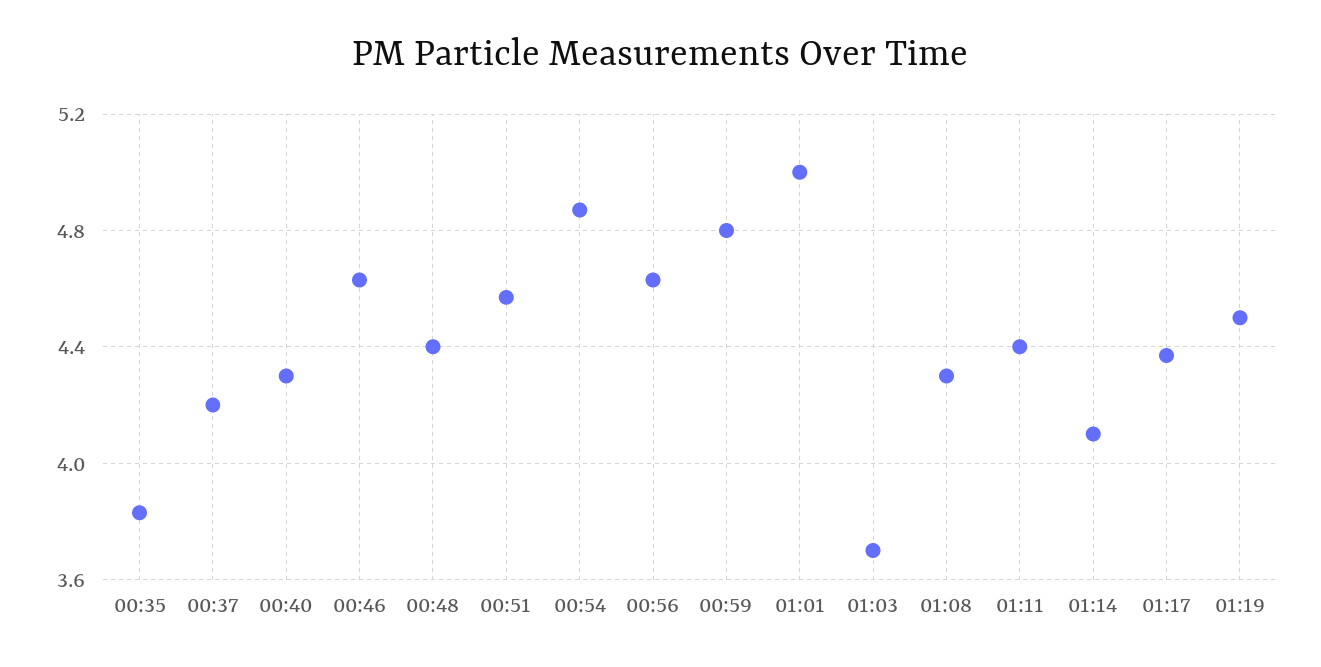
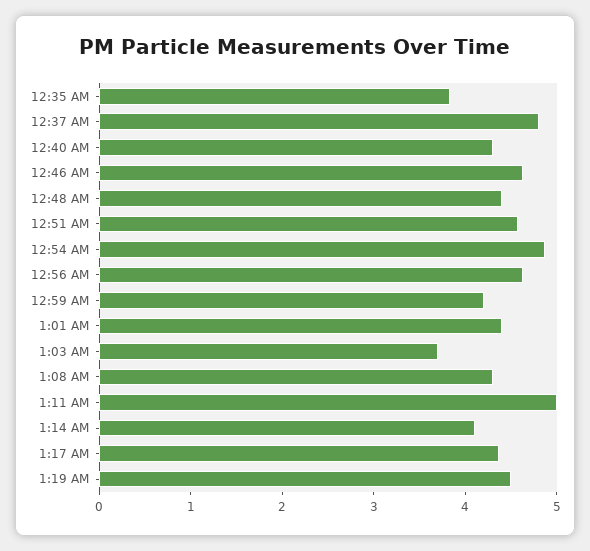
  {
    "00:35": 3.85,
-   "00:37": 4.2,
+   "00:37": 4.8,
    "00:40": 4.3,
    "00:46": 4.65,
    "00:48": 4.4,
    "00:51": 4.55,
    "00:54": 4.85,
    "00:56": 4.65,
-   "00:59": 4.8,
+   "00:59": 4.2,
-   "01:01": 5,
+   "01:01": 4.4,
    "01:03": 3.7,
    "01:08": 4.3,
-   "01:11": 4.4,
+   "01:11": 5,
    "01:14": 4.1,
    "01:17": 4.35,
    "01:19": 4.5
  }

